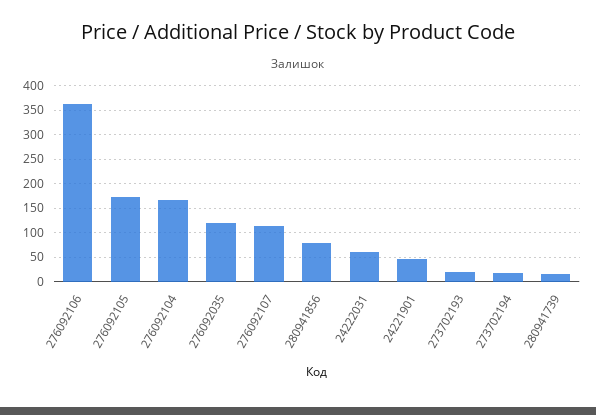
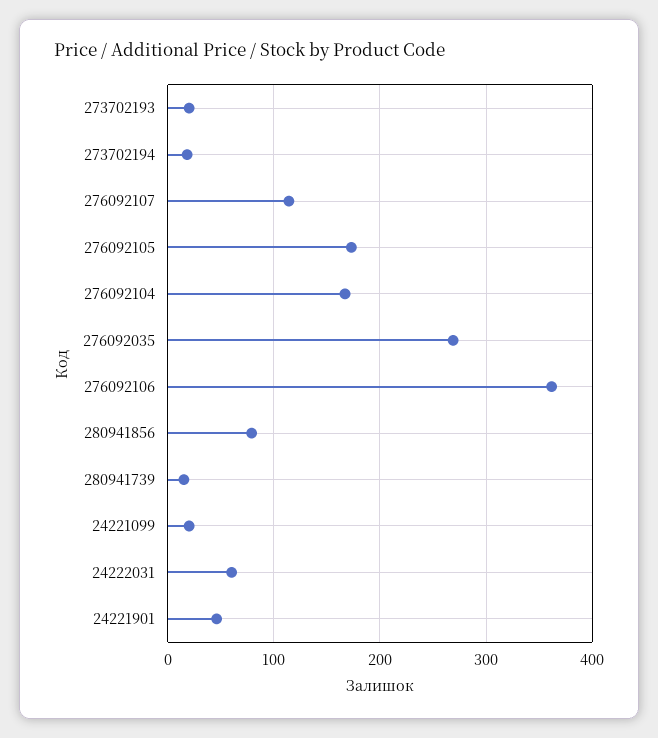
  {
    "276092106": 360,
    "276092105": 170,
    "276092104": 170,
-   "276092035": 125,
+   "276092035": 270,
    "276092107": 110,
    "280941856": 80,
    "24222031": 60,
    "24221901": 50,
    "273702193": 20,
    "273702194": 20,
-   "280941739": 20
+   "280941739": 20,
+   "24221099": 20
  }

